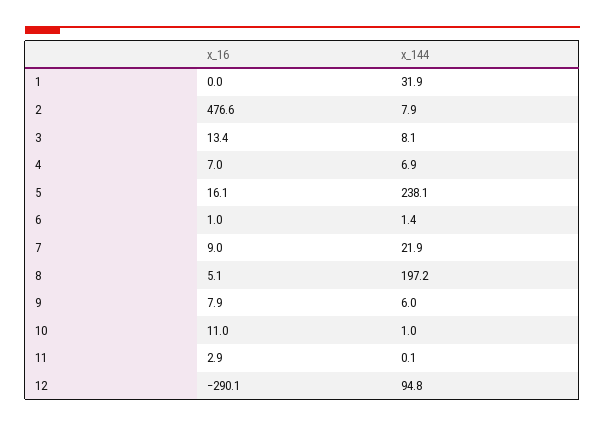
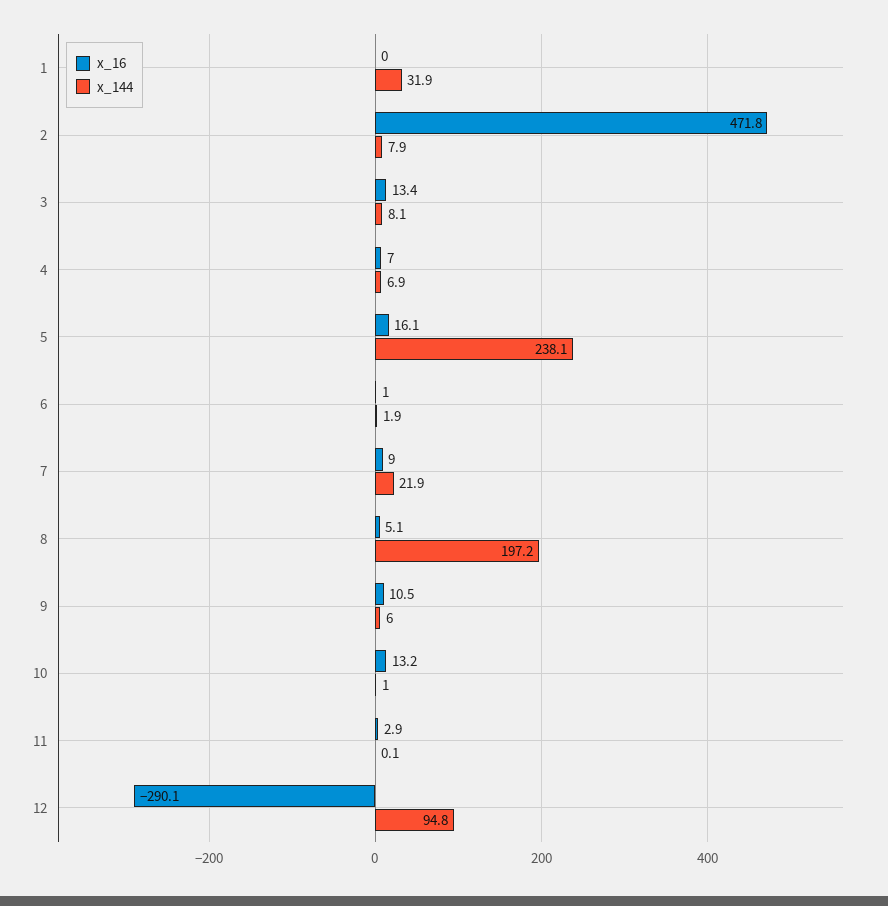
  {
    "x_16": {
      "1": 0,
-     "2": 476.6,
+     "2": 471.8,
      "3": 13.4,
      "4": 7,
      "5": 16.1,
      "6": 1,
      "7": 9,
      "8": 5.1,
-     "9": 7.9,
+     "9": 10.5,
-     "10": 11,
+     "10": 13.2,
      "11": 2.9,
      "12": -290.1
    },
    "x_144": {
      "1": 31.9,
      "2": 7.9,
      "3": 8.1,
      "4": 6.9,
      "5": 238.1,
-     "6": 1.4,
+     "6": 1.9,
      "7": 21.9,
      "8": 197.2,
      "9": 6,
      "10": 1,
      "11": 0.1,
      "12": 94.8
    }
  }

